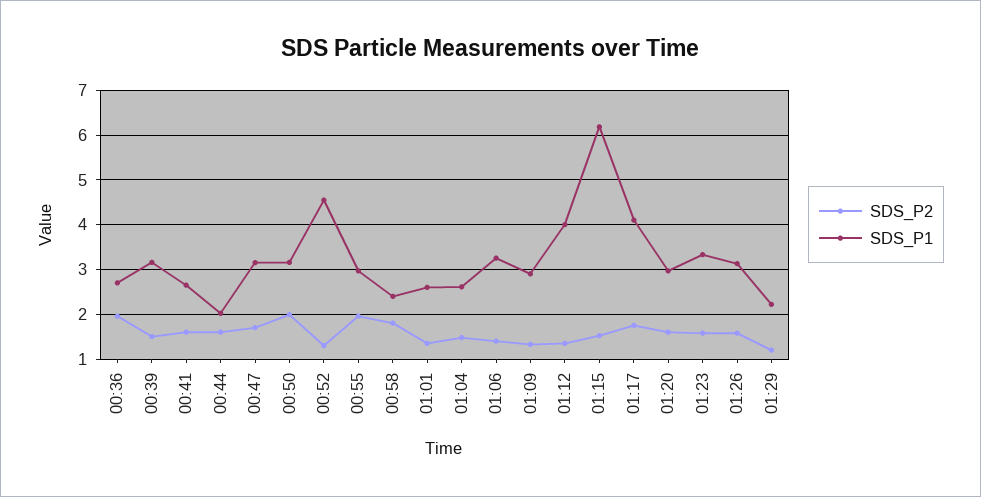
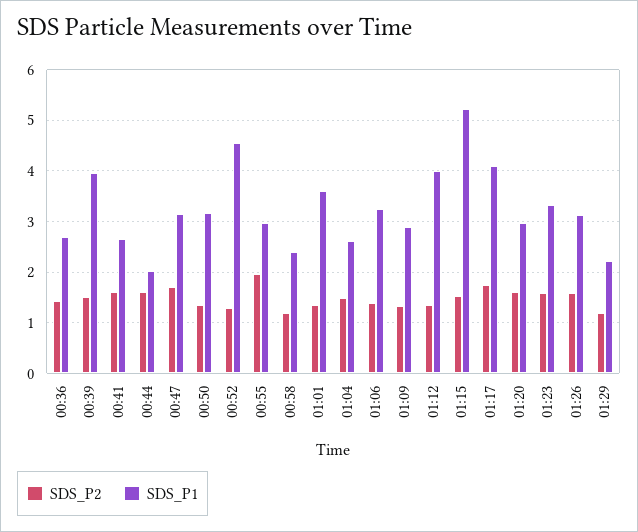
  {
    "SDS_P2": {
-     "00:36": 2,
+     "00:36": 1.4,
      "00:39": 1.6,
      "00:41": 1.6,
      "00:44": 1.6,
      "00:47": 1.8,
-     "00:50": 2,
+     "00:50": 1.4,
      "00:52": 1.4,
      "00:55": 2,
-     "00:58": 1.8,
+     "00:58": 1.2,
      "01:01": 1.4,
      "01:04": 1.4,
      "01:06": 1.4,
      "01:09": 1.4,
      "01:12": 1.4,
      "01:15": 1.6,
      "01:17": 1.8,
      "01:20": 1.6,
      "01:23": 1.6,
      "01:26": 1.6,
      "01:29": 1.2
    },
    "SDS_P1": {
      "00:36": 2.8,
-     "00:39": 3.2,
+     "00:39": 4,
      "00:41": 2.6,
      "00:44": 2,
      "00:47": 3.2,
      "00:50": 3.2,
      "00:52": 4.6,
      "00:55": 3,
      "00:58": 2.4,
-     "01:01": 2.6,
+     "01:01": 3.6,
      "01:04": 2.6,
      "01:06": 3.2,
      "01:09": 3,
      "01:12": 4,
-     "01:15": 6.2,
+     "01:15": 5.2,
      "01:17": 4.2,
      "01:20": 3,
      "01:23": 3.4,
      "01:26": 3.2,
      "01:29": 2.2
    }
  }

